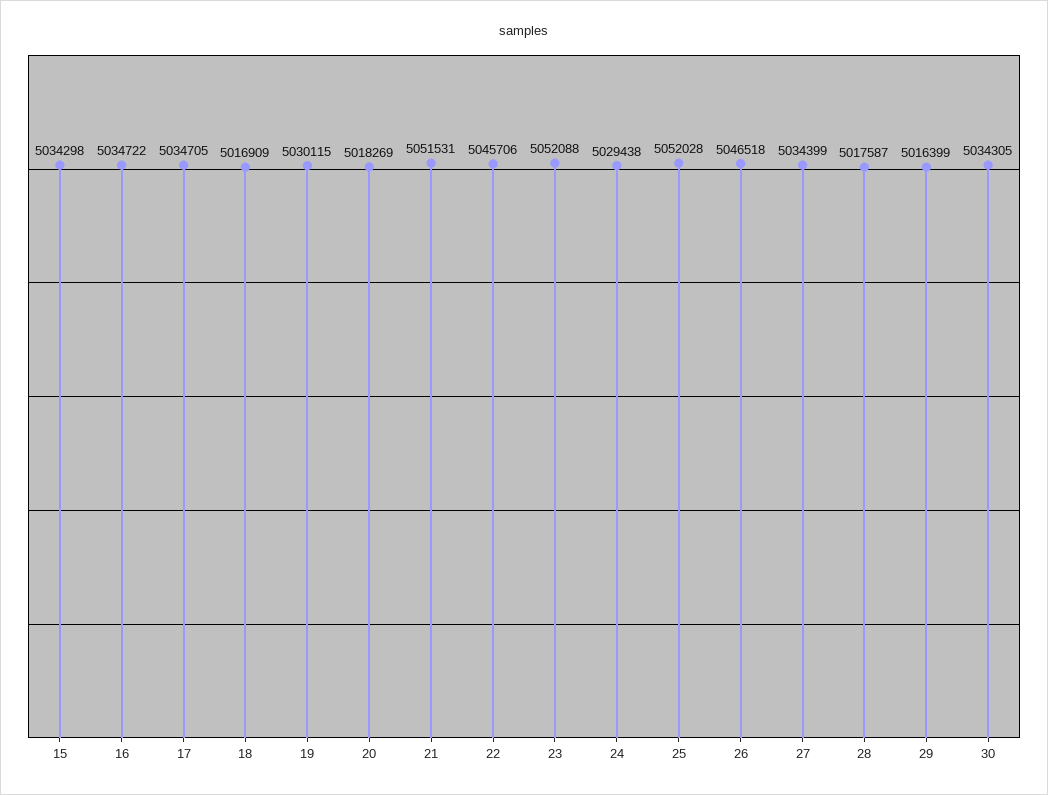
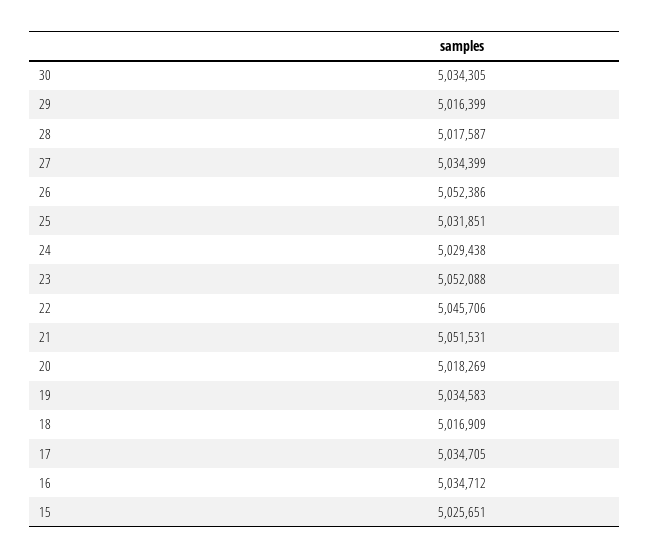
  {
-   "15": 5034298,
+   "15": 5025651,
-   "16": 5034722,
+   "16": 5034712,
    "17": 5034705,
    "18": 5016909,
-   "19": 5030115,
+   "19": 5034583,
    "20": 5018269,
    "21": 5051531,
    "22": 5045706,
    "23": 5052088,
    "24": 5029438,
-   "25": 5052028,
+   "25": 5031851,
-   "26": 5046518,
+   "26": 5052386,
    "27": 5034399,
    "28": 5017587,
    "29": 5016399,
    "30": 5034305
  }

